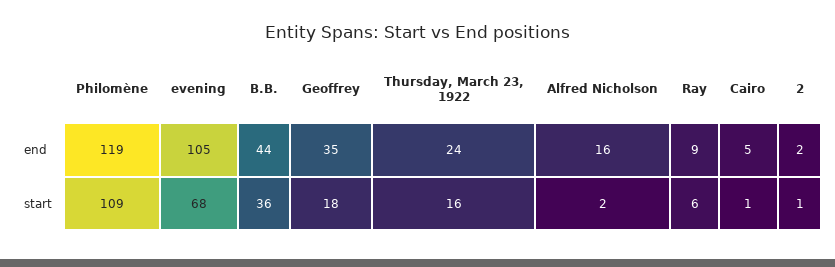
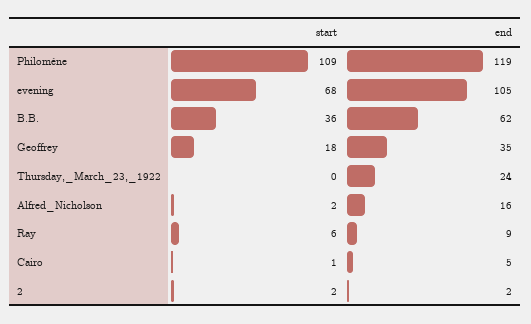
  {
    "Philomène": {
      "end": 119,
      "start": 109
    },
    "evening": {
      "end": 105,
      "start": 68
    },
    "B.B.": {
-     "end": 44,
+     "end": 62,
      "start": 36
    },
    "Geoffrey": {
      "end": 35,
      "start": 18
    },
    "Thursday, March 23, 1922": {
      "end": 24,
-     "start": 16
+     "start": 0
    },
    "Alfred Nicholson": {
      "end": 16,
      "start": 2
    },
    "Ray": {
      "end": 9,
      "start": 6
    },
    "Cairo": {
      "end": 5,
      "start": 1
    },
    "2": {
      "end": 2,
-     "start": 1
+     "start": 2
    }
  }

